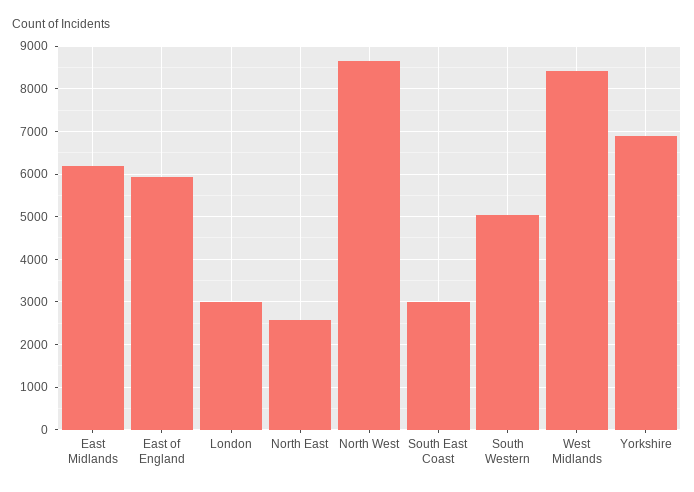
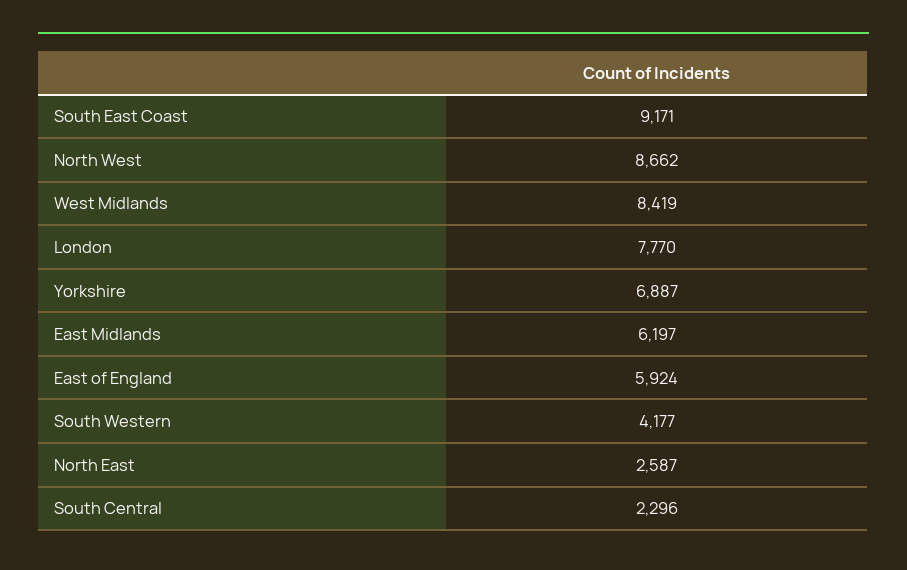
  {
    "East Midlands": 6197,
    "East of England": 5924,
-   "London": 3000,
+   "London": 7770,
    "North East": 2587,
    "North West": 8662,
-   "South East Coast": 3000,
+   "South East Coast": 9171,
-   "South Western": 5000,
+   "South Western": 4177,
    "West Midlands": 8419,
-   "Yorkshire": 6887
+   "Yorkshire": 6887,
+   "South Central": 2296
  }

